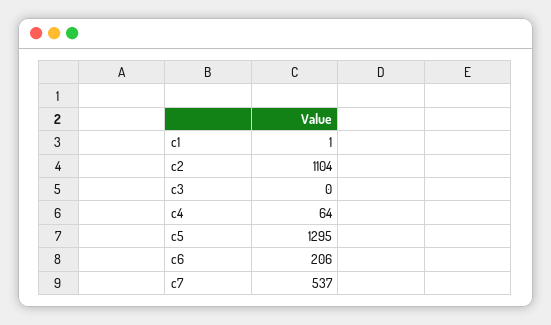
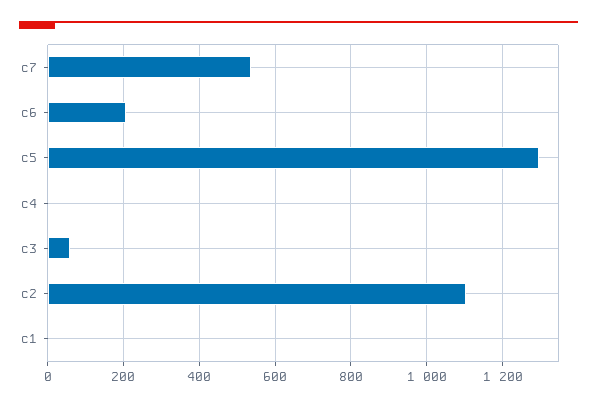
  {
    "c1": 1,
    "c2": 1104,
-   "c3": 0,
+   "c3": 60,
-   "c4": 64,
+   "c4": 0,
    "c5": 1295,
    "c6": 206,
    "c7": 537
  }

